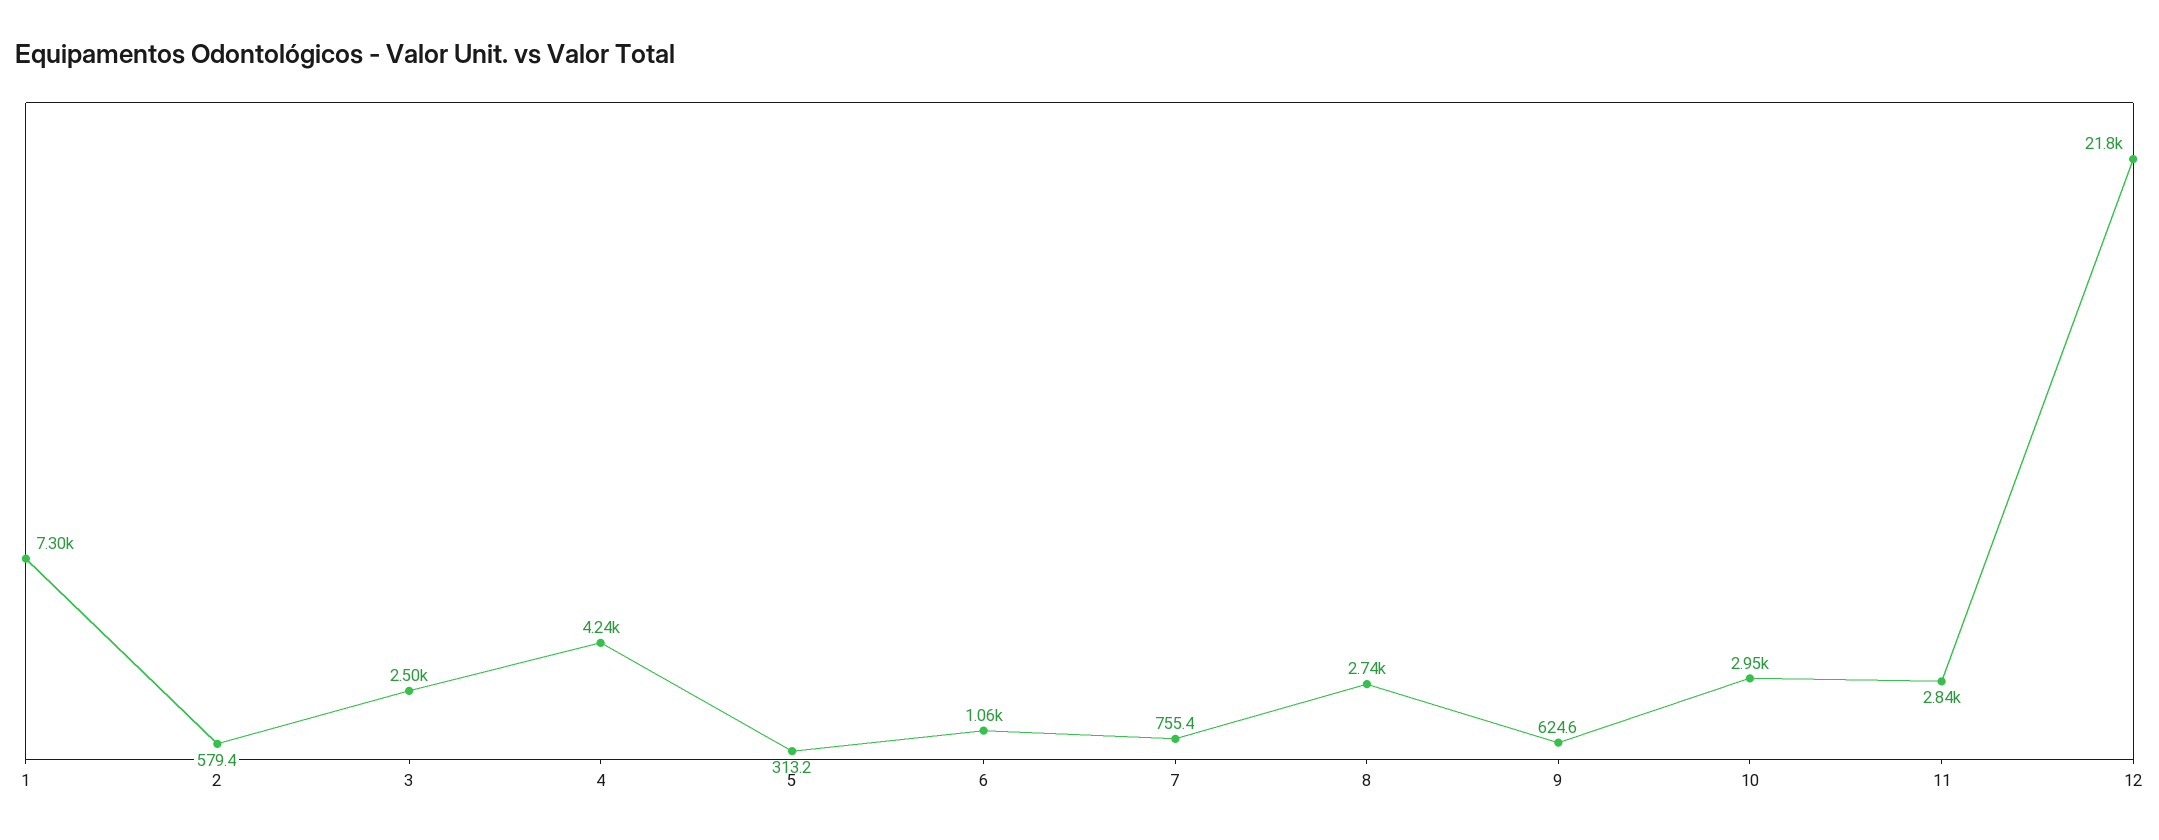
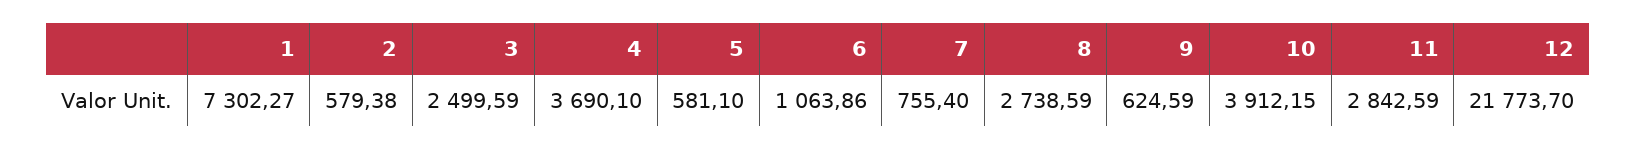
  {
    "1": 7302.27,
    "2": 579.38,
    "3": 2499.59,
-   "4": 4240,
+   "4": 3690.1,
-   "5": 313.2,
+   "5": 581.1,
    "6": 1063.86,
    "7": 755.4,
    "8": 2738.59,
    "9": 624.59,
-   "10": 2950,
+   "10": 3912.15,
    "11": 2842.59,
    "12": 21773.7
  }

